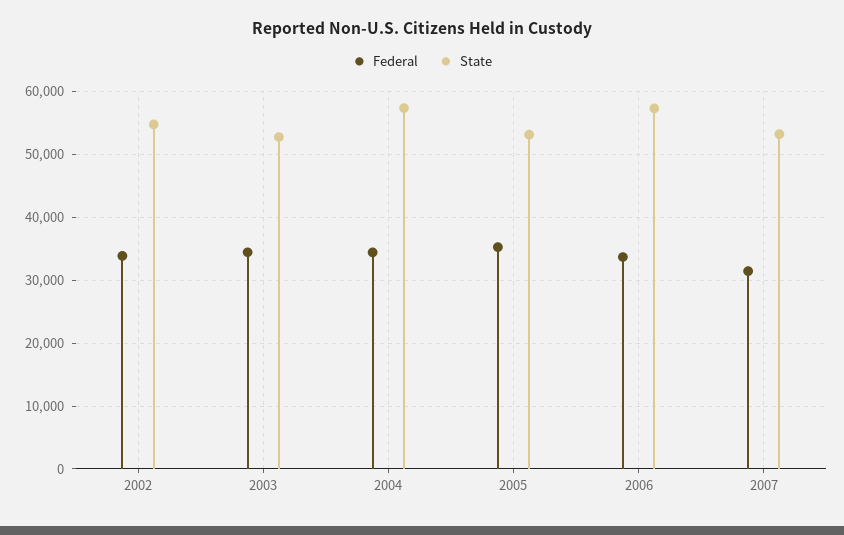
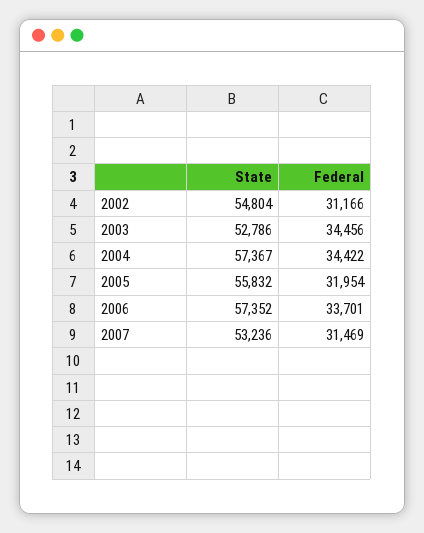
  {
    "Federal": {
-     "2002": 34000,
+     "2002": 31166,
      "2003": 34456,
      "2004": 34422,
-     "2005": 35000,
+     "2005": 31954,
      "2006": 33701,
      "2007": 31469
    },
    "State": {
      "2002": 54804,
      "2003": 52786,
      "2004": 57367,
-     "2005": 53000,
+     "2005": 55832,
      "2006": 57352,
      "2007": 53236
    }
  }

